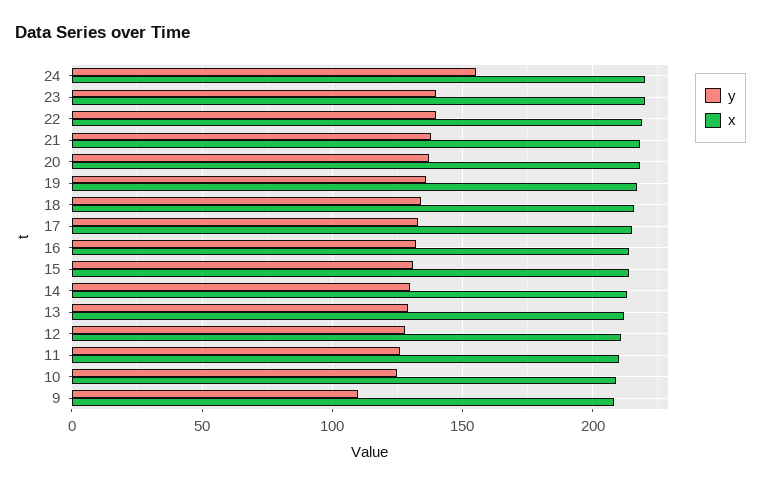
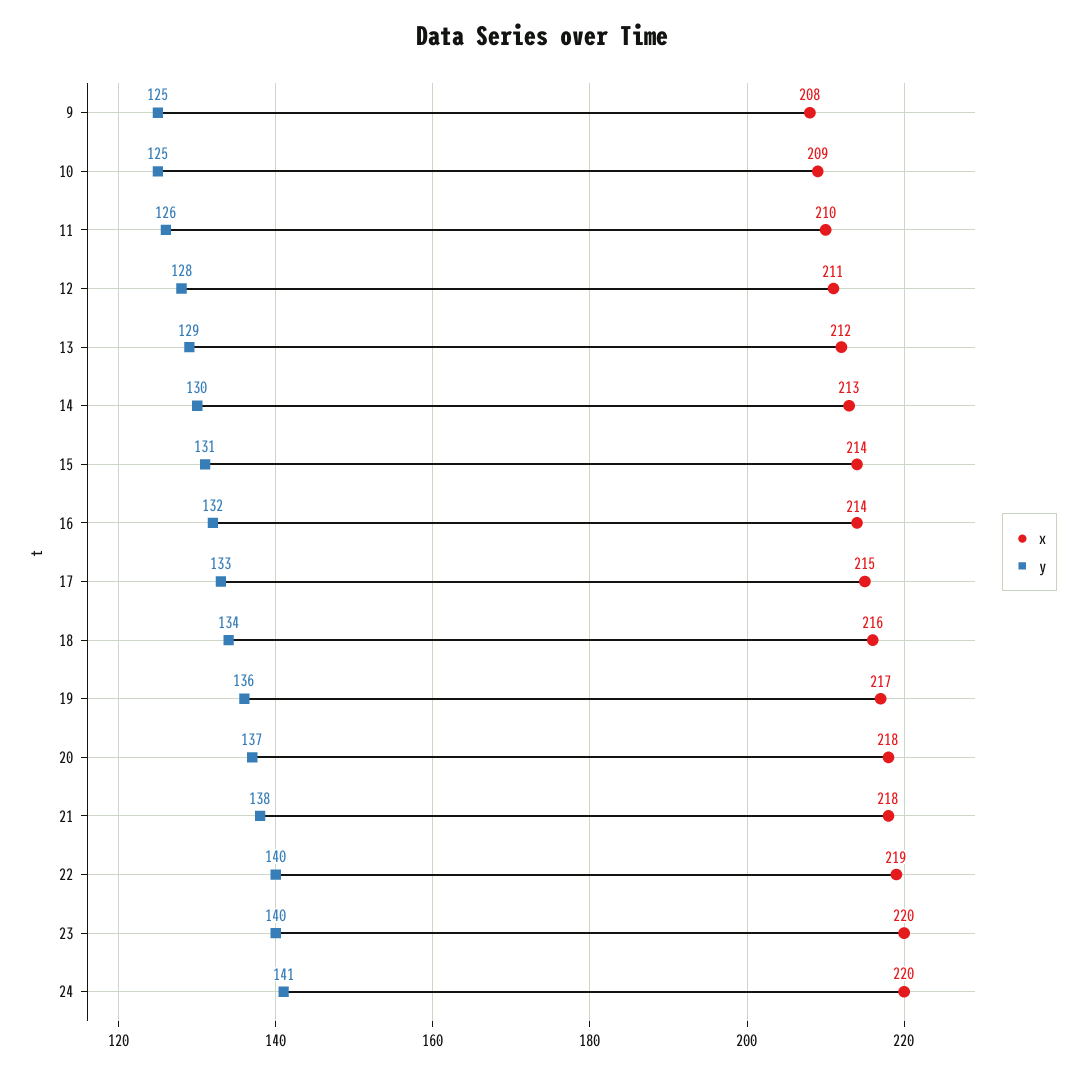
  {
    "y": {
-     "24": 155,
+     "24": 141,
      "23": 140,
      "22": 140,
      "21": 138,
      "20": 137,
      "19": 136,
      "18": 134,
      "17": 133,
      "16": 132,
      "15": 131,
      "14": 130,
      "13": 129,
      "12": 128,
      "11": 126,
      "10": 125,
-     "9": 110
+     "9": 125
    },
    "x": {
      "24": 220,
      "23": 220,
      "22": 219,
      "21": 218,
      "20": 218,
      "19": 217,
      "18": 216,
      "17": 215,
      "16": 214,
      "15": 214,
      "14": 213,
      "13": 212,
      "12": 211,
      "11": 210,
      "10": 209,
      "9": 208
    }
  }

